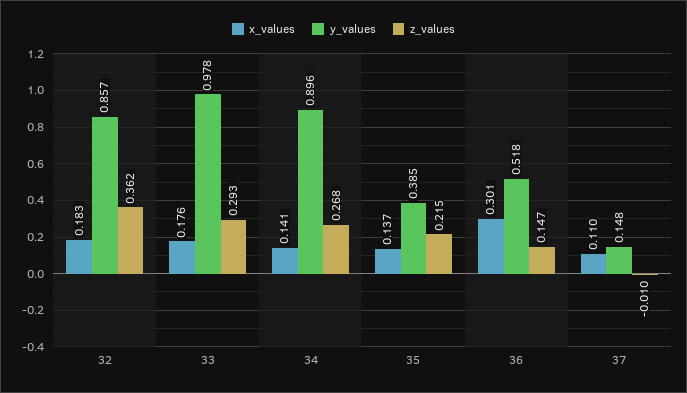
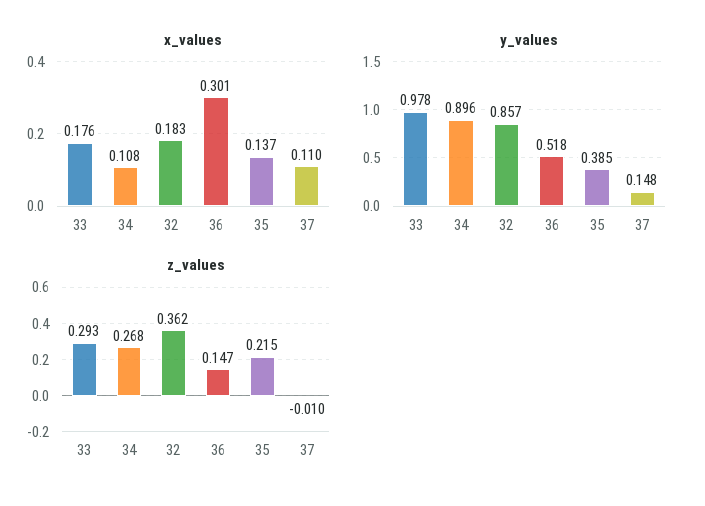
  {
    "x_values": {
      "32": 0.183,
      "33": 0.176,
-     "34": 0.141,
+     "34": 0.108,
      "35": 0.137,
      "36": 0.301,
      "37": 0.11
    },
    "y_values": {
      "32": 0.857,
      "33": 0.978,
      "34": 0.896,
      "35": 0.385,
      "36": 0.518,
      "37": 0.148
    },
    "z_values": {
      "32": 0.362,
      "33": 0.293,
      "34": 0.268,
      "35": 0.215,
      "36": 0.147,
      "37": -0.01
    }
  }

